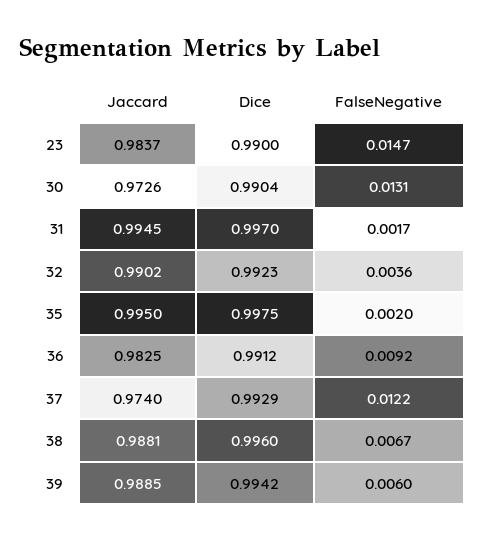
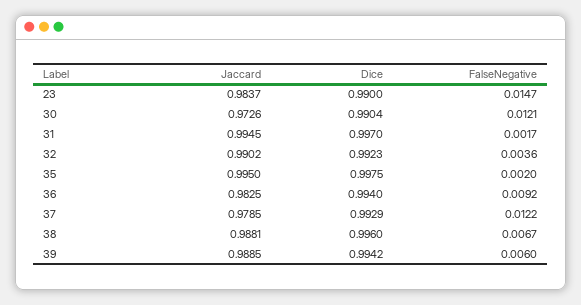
  {
    "Jaccard": {
      "23": 0.9837,
      "30": 0.9726,
      "31": 0.9945,
      "32": 0.9902,
      "35": 0.995,
      "36": 0.9825,
-     "37": 0.974,
+     "37": 0.9785,
      "38": 0.9881,
      "39": 0.9885
    },
    "Dice": {
      "23": 0.99,
      "30": 0.9904,
      "31": 0.997,
      "32": 0.9923,
      "35": 0.9975,
-     "36": 0.9912,
+     "36": 0.994,
      "37": 0.9929,
      "38": 0.996,
      "39": 0.9942
    },
    "FalseNegative": {
      "23": 0.0147,
-     "30": 0.0131,
+     "30": 0.0121,
      "31": 0.0017,
      "32": 0.0036,
      "35": 0.002,
      "36": 0.0092,
      "37": 0.0122,
      "38": 0.0067,
      "39": 0.006
    }
  }

